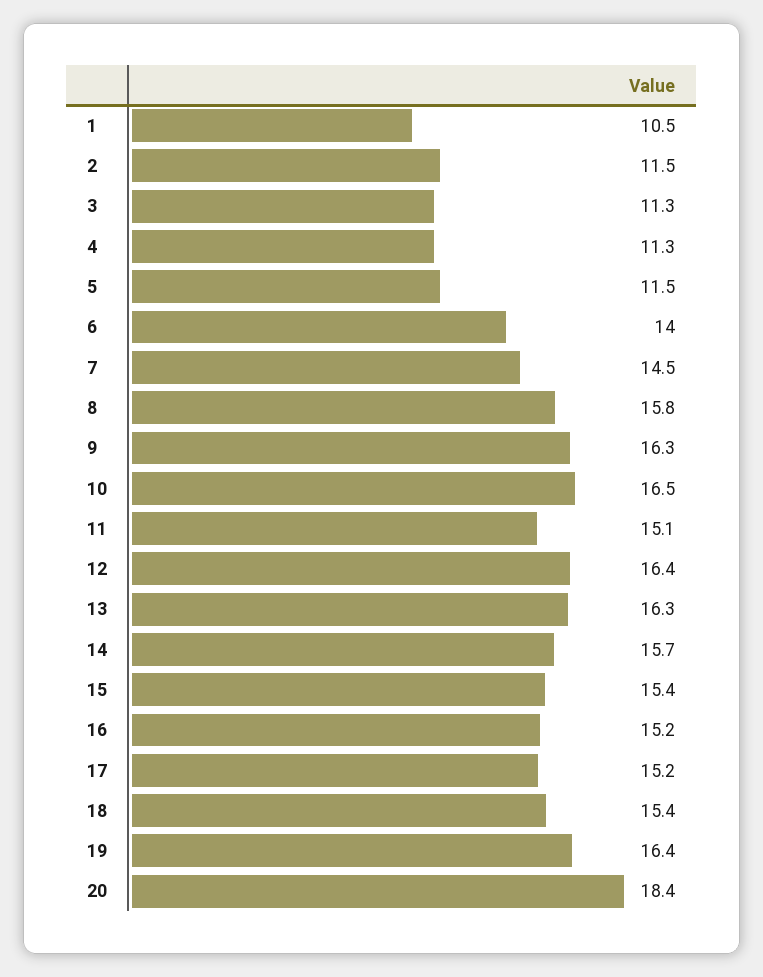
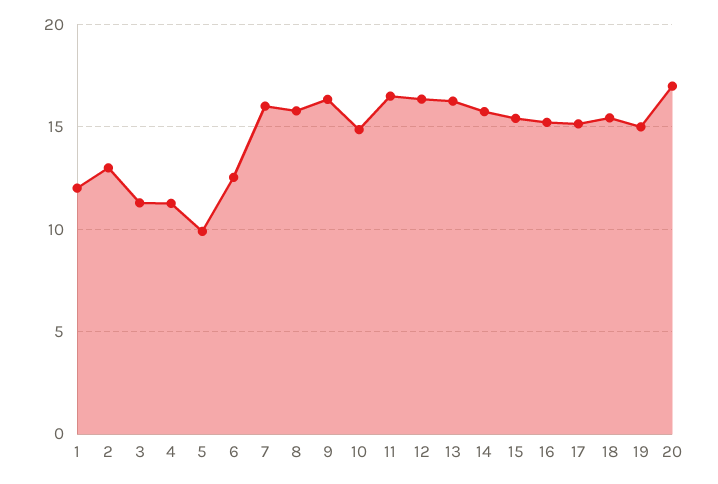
  {
-   "1": 10.5,
+   "1": 12,
-   "2": 11.5,
+   "2": 13,
    "3": 11.3,
    "4": 11.3,
-   "5": 11.5,
+   "5": 10,
-   "6": 14,
+   "6": 12.5,
-   "7": 14.5,
+   "7": 16,
    "8": 15.8,
    "9": 16.3,
-   "10": 16.5,
+   "10": 15,
-   "11": 15.1,
+   "11": 16.5,
    "12": 16.4,
    "13": 16.3,
    "14": 15.7,
    "15": 15.4,
    "16": 15.2,
    "17": 15.2,
    "18": 15.4,
-   "19": 16.4,
+   "19": 15,
-   "20": 18.4
+   "20": 17
  }

